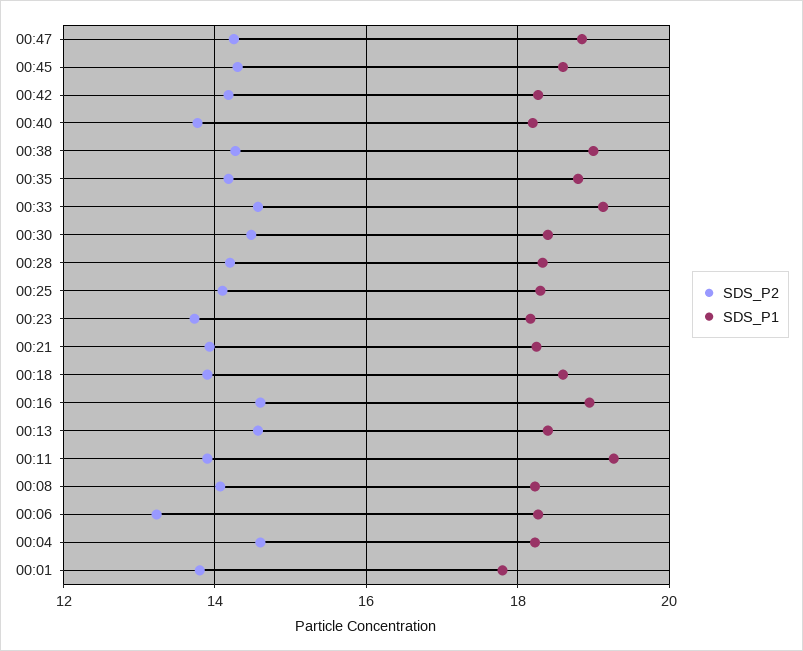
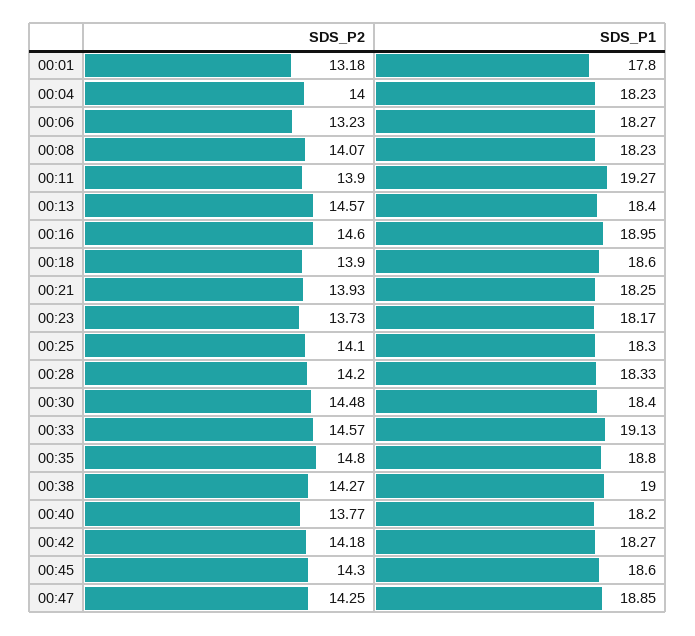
  {
    "SDS_P2": {
      "00:47": 14.25,
      "00:45": 14.3,
      "00:42": 14.18,
      "00:40": 13.77,
      "00:38": 14.27,
-     "00:35": 14.2,
+     "00:35": 14.8,
      "00:33": 14.57,
      "00:30": 14.48,
      "00:28": 14.2,
      "00:25": 14.1,
      "00:23": 13.73,
      "00:21": 13.93,
      "00:18": 13.9,
      "00:16": 14.6,
      "00:13": 14.57,
      "00:11": 13.9,
      "00:08": 14.07,
      "00:06": 13.23,
-     "00:04": 14.6,
+     "00:04": 14,
-     "00:01": 13.8
+     "00:01": 13.18
    },
    "SDS_P1": {
      "00:47": 18.85,
      "00:45": 18.6,
      "00:42": 18.27,
      "00:40": 18.2,
      "00:38": 19,
      "00:35": 18.8,
      "00:33": 19.13,
      "00:30": 18.4,
      "00:28": 18.33,
      "00:25": 18.3,
      "00:23": 18.17,
      "00:21": 18.25,
      "00:18": 18.6,
      "00:16": 18.95,
      "00:13": 18.4,
      "00:11": 19.27,
      "00:08": 18.23,
      "00:06": 18.27,
      "00:04": 18.23,
      "00:01": 17.8
    }
  }

